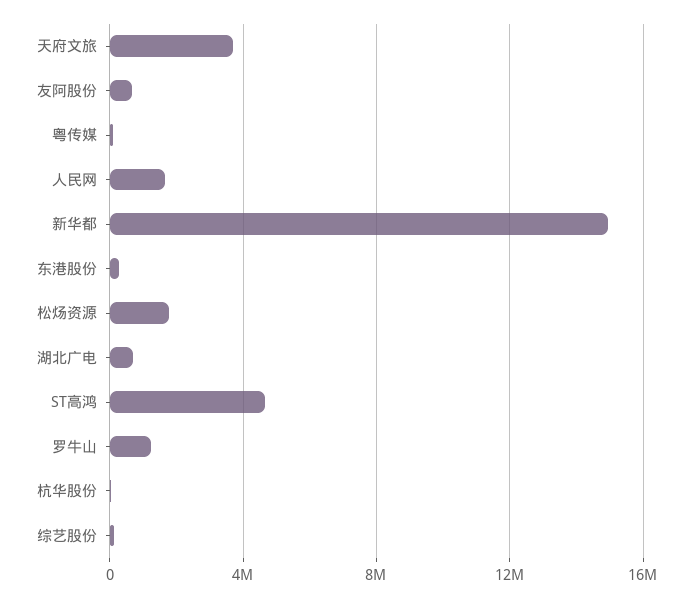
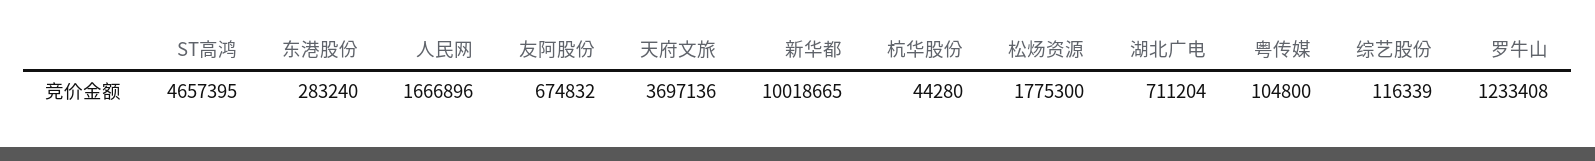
  {
    "天府文旅": 3697136,
    "友阿股份": 674832,
    "粤传媒": 104800,
    "人民网": 1666896,
-   "新华都": 15000000,
+   "新华都": 10018665,
    "东港股份": 283240,
    "松炀资源": 1775300,
    "湖北广电": 711204,
    "ST高鸿": 4657395,
    "罗牛山": 1233408,
    "杭华股份": 44280,
    "综艺股份": 116339
  }

